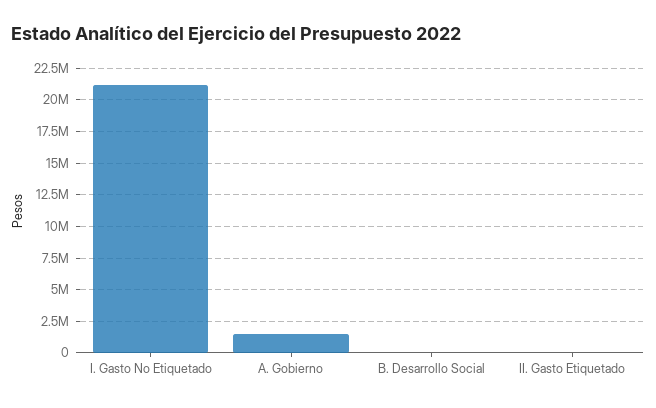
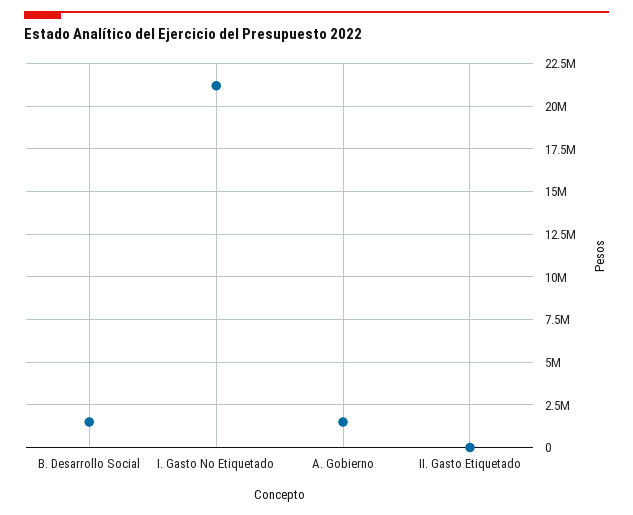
  {
    "I. Gasto No Etiquetado": 21000000,
    "A. Gobierno": 1500000,
-   "B. Desarrollo Social": 0,
+   "B. Desarrollo Social": 1500000,
    "II. Gasto Etiquetado": 0
  }

